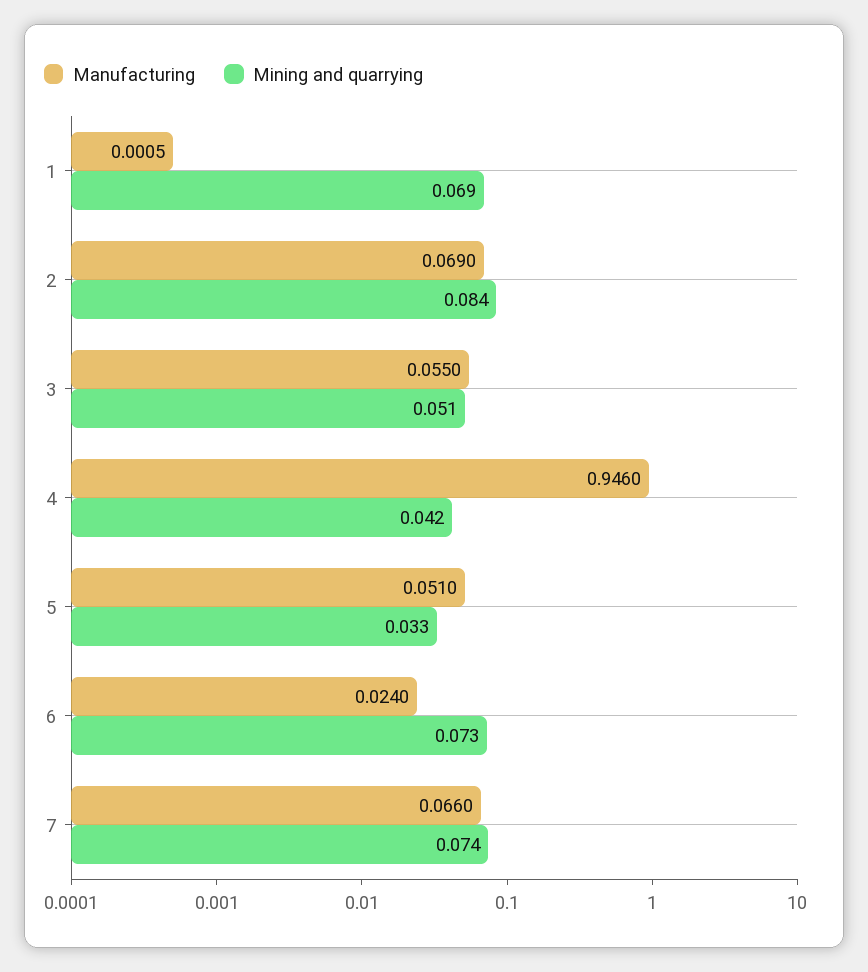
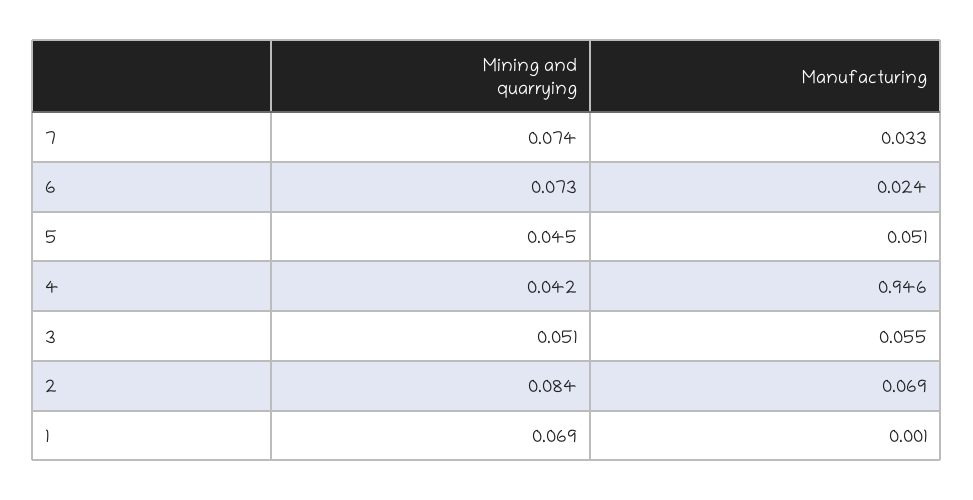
  {
    "Manufacturing": {
      "1": 0.0005,
      "2": 0.069,
      "3": 0.055,
      "4": 0.946,
      "5": 0.051,
      "6": 0.024,
-     "7": 0.066
+     "7": 0.033
    },
    "Mining and quarrying": {
      "1": 0.069,
      "2": 0.084,
      "3": 0.051,
      "4": 0.042,
-     "5": 0.033,
+     "5": 0.045,
      "6": 0.073,
      "7": 0.074
    }
  }

